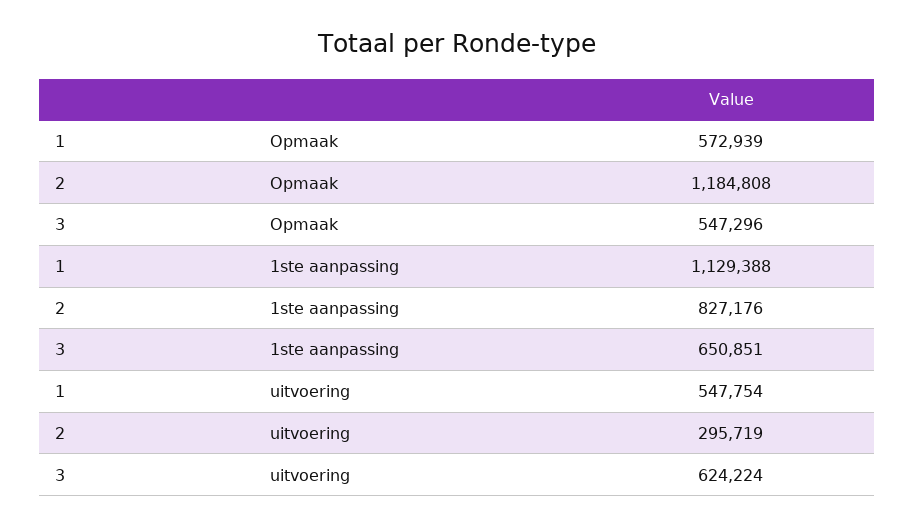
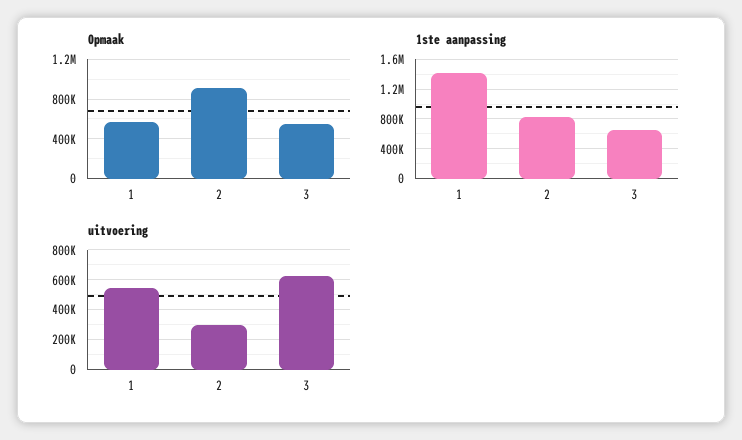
  {
    "Opmaak": {
      "1": 572939,
-     "2": 1184808,
+     "2": 900000,
      "3": 547296
    },
    "1ste aanpassing": {
-     "1": 1129388,
+     "1": 1400000,
      "2": 827176,
      "3": 650851
    },
    "uitvoering": {
      "1": 547754,
      "2": 295719,
      "3": 624224
    }
  }

